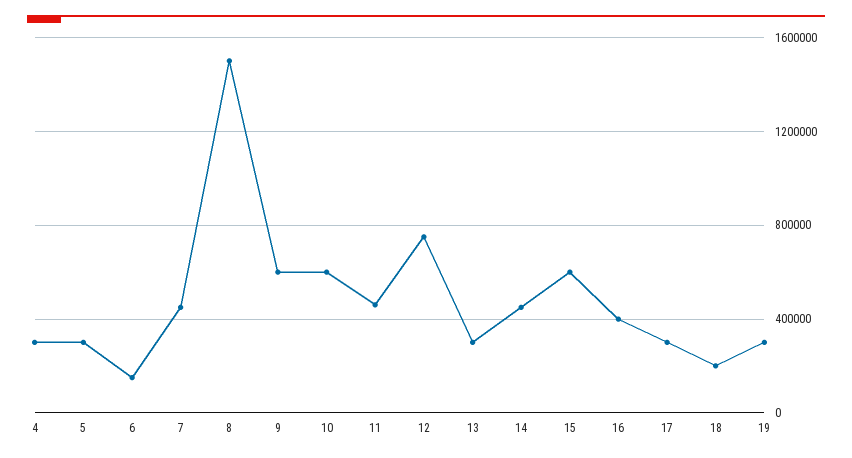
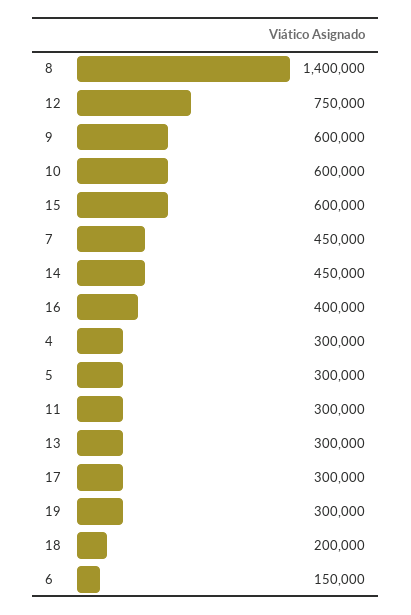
  {
    "4": 300000,
    "5": 300000,
    "6": 150000,
    "7": 450000,
-   "8": 1500000,
+   "8": 1400000,
    "9": 600000,
    "10": 600000,
-   "11": 450000,
+   "11": 300000,
    "12": 750000,
    "13": 300000,
    "14": 450000,
    "15": 600000,
    "16": 400000,
    "17": 300000,
    "18": 200000,
    "19": 300000
  }

